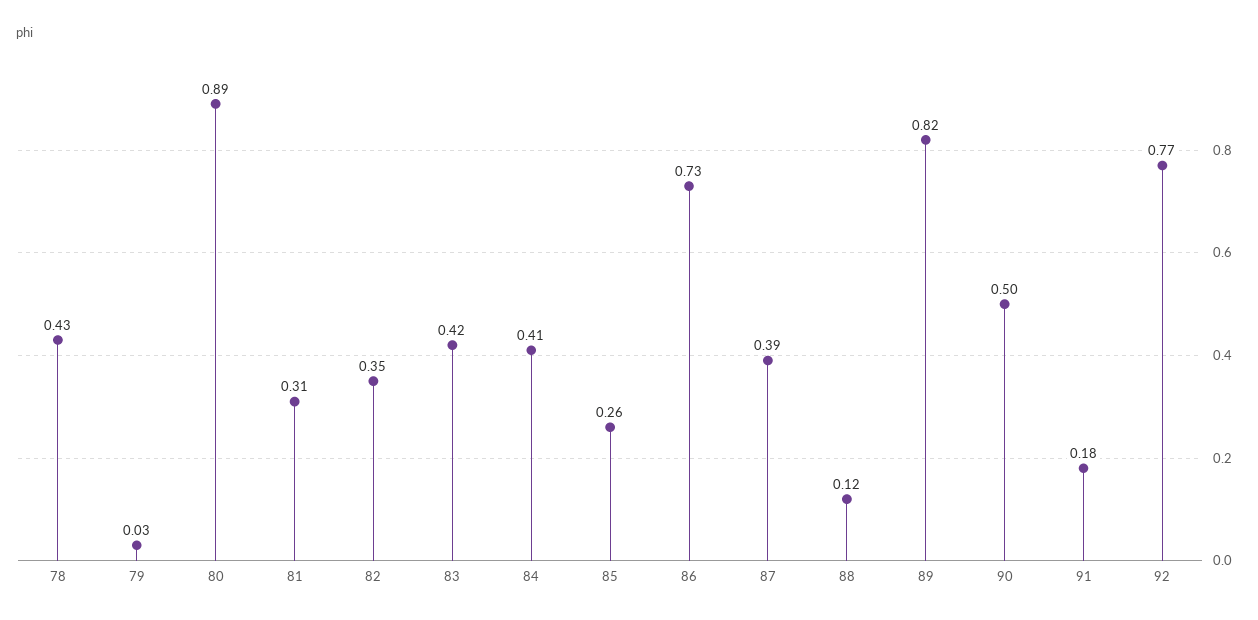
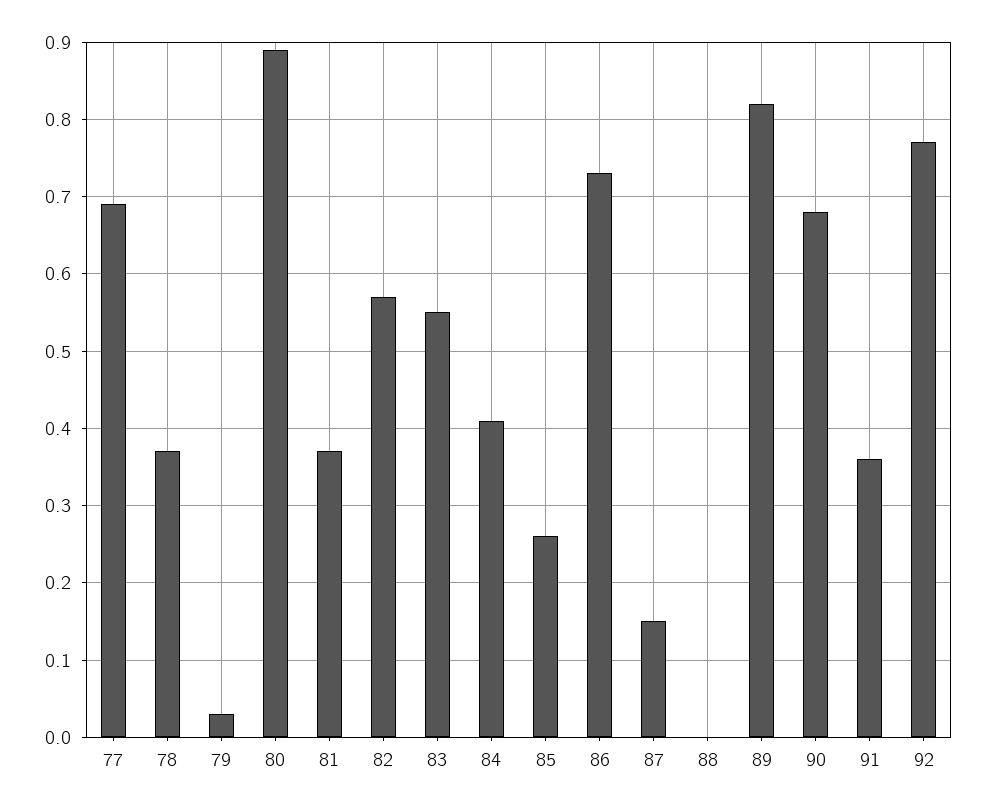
  {
-   "78": 0.43,
+   "78": 0.37,
    "79": 0.03,
    "80": 0.89,
-   "81": 0.31,
+   "81": 0.37,
-   "82": 0.35,
+   "82": 0.57,
-   "83": 0.42,
+   "83": 0.55,
    "84": 0.41,
    "85": 0.26,
    "86": 0.73,
-   "87": 0.39,
+   "87": 0.15,
-   "88": 0.12,
+   "88": 0,
    "89": 0.82,
-   "90": 0.5,
+   "90": 0.68,
-   "91": 0.18,
+   "91": 0.36,
-   "92": 0.77
+   "92": 0.77,
+   "77": 0.69
  }

